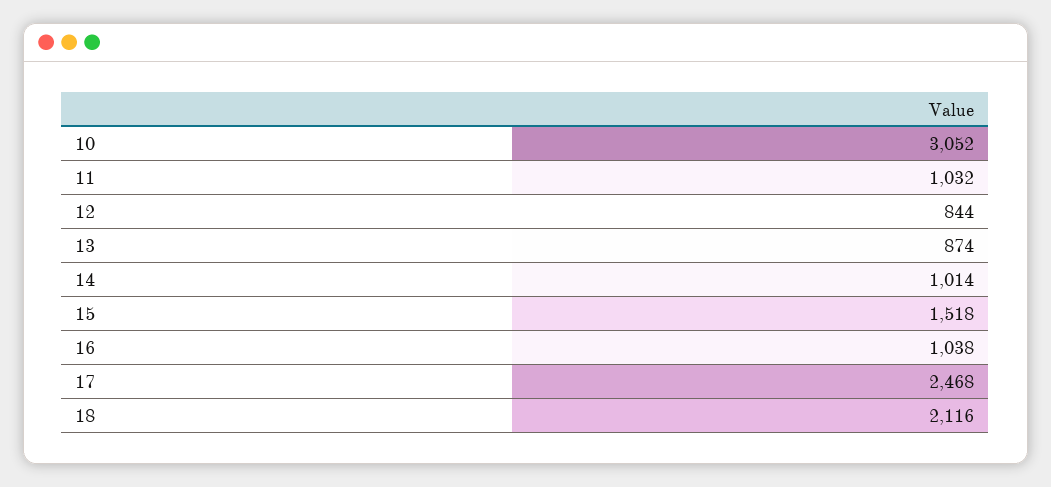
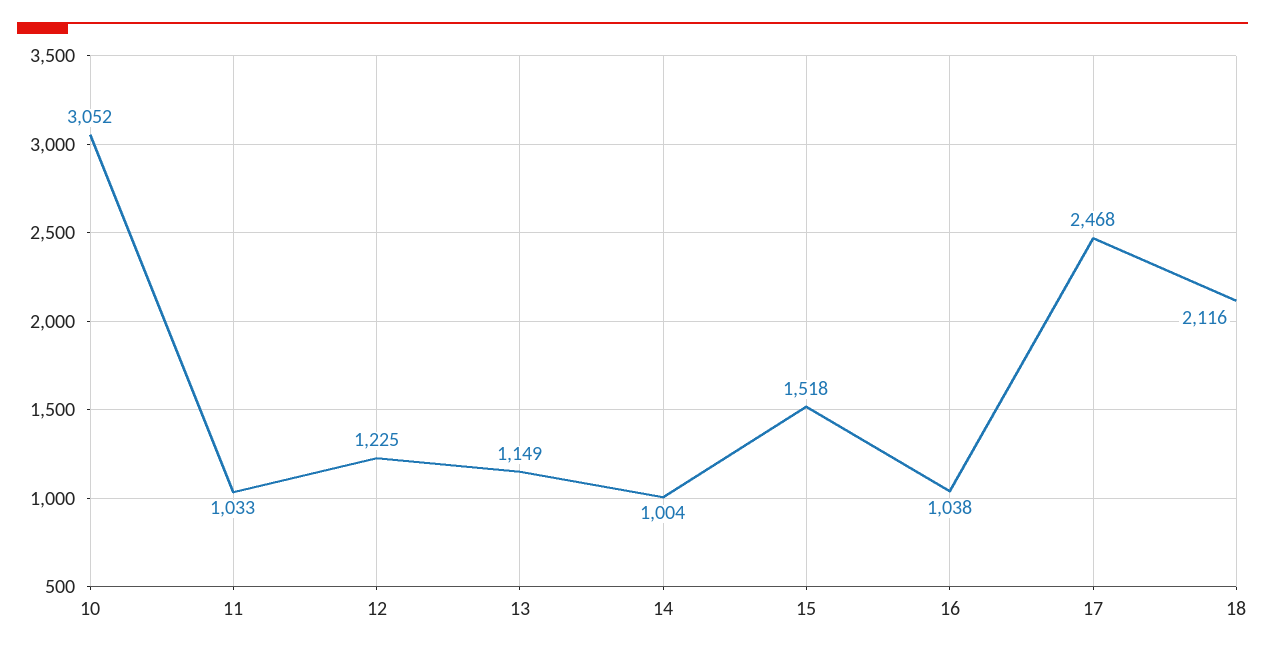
  {
    "10": 3052,
-   "11": 1032,
+   "11": 1033,
-   "12": 844,
+   "12": 1225,
-   "13": 874,
+   "13": 1149,
-   "14": 1014,
+   "14": 1004,
    "15": 1518,
    "16": 1038,
    "17": 2468,
    "18": 2116
  }

